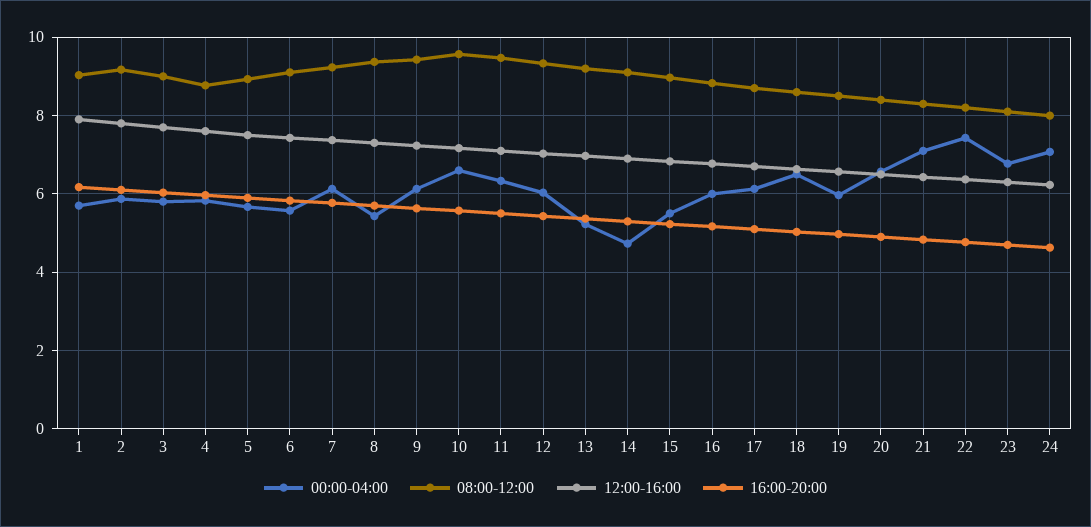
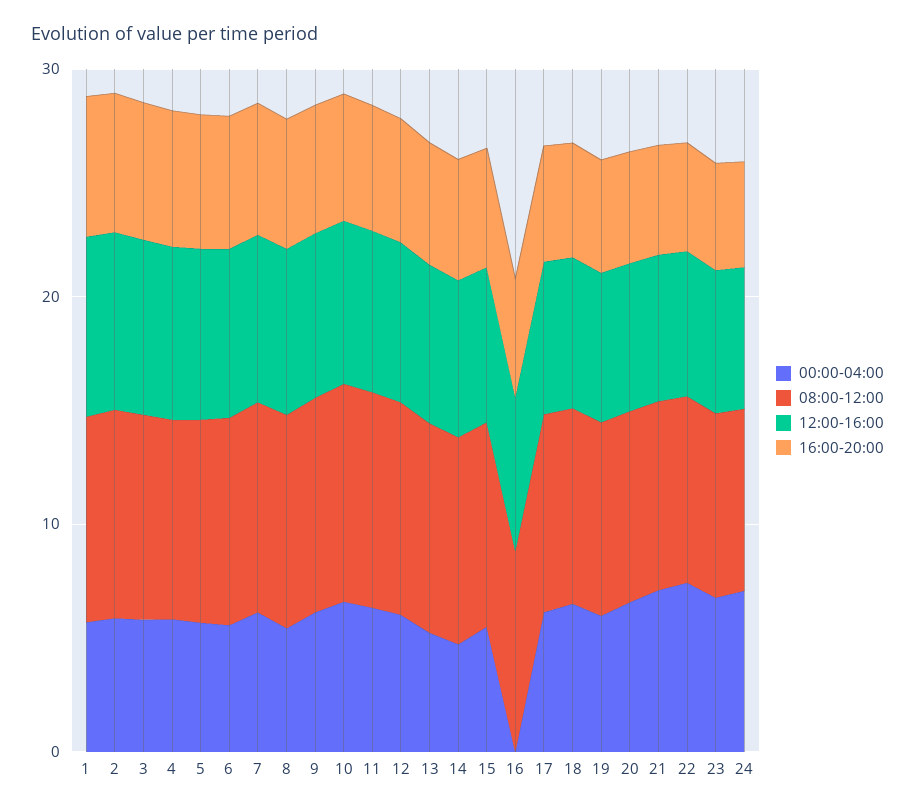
  {
    "00:00-04:00": {
      "1": 5.8,
      "2": 5.8,
      "3": 5.8,
      "4": 5.8,
      "5": 5.6,
      "6": 5.6,
      "7": 6.2,
      "8": 5.4,
      "9": 6.2,
      "10": 6.6,
      "11": 6.4,
      "12": 6,
      "13": 5.2,
      "14": 4.8,
      "15": 5.6,
-     "16": 6,
+     "16": 0,
      "17": 6.2,
      "18": 6.6,
      "19": 6,
      "20": 6.6,
      "21": 7.2,
      "22": 7.4,
      "23": 6.8,
      "24": 7
    },
    "08:00-12:00": {
      "1": 9,
      "2": 9.2,
      "3": 9,
      "4": 8.8,
      "5": 9,
      "6": 9.2,
      "7": 9.2,
      "8": 9.4,
      "9": 9.4,
      "10": 9.6,
      "11": 9.4,
      "12": 9.4,
      "13": 9.2,
      "14": 9.2,
      "15": 9,
      "16": 8.8,
      "17": 8.8,
      "18": 8.6,
      "19": 8.6,
      "20": 8.4,
      "21": 8.4,
      "22": 8.2,
      "23": 8.2,
      "24": 8
    },
    "12:00-16:00": {
      "1": 8,
      "2": 7.8,
      "3": 7.8,
      "4": 7.6,
      "5": 7.6,
      "6": 7.4,
      "7": 7.4,
      "8": 7.4,
      "9": 7.2,
      "10": 7.2,
      "11": 7.2,
      "12": 7,
      "13": 7,
      "14": 7,
      "15": 6.8,
      "16": 6.8,
      "17": 6.8,
      "18": 6.6,
      "19": 6.6,
      "20": 6.6,
      "21": 6.4,
      "22": 6.4,
      "23": 6.4,
      "24": 6.2
    },
    "16:00-20:00": {
      "1": 6.2,
      "2": 6.2,
      "3": 6,
      "4": 6,
      "5": 6,
      "6": 5.8,
      "7": 5.8,
      "8": 5.8,
      "9": 5.6,
      "10": 5.6,
      "11": 5.6,
      "12": 5.4,
      "13": 5.4,
      "14": 5.4,
      "15": 5.2,
      "16": 5.2,
      "17": 5.2,
      "18": 5,
      "19": 5,
      "20": 5,
      "21": 4.8,
      "22": 4.8,
      "23": 4.8,
      "24": 4.6
    }
  }

